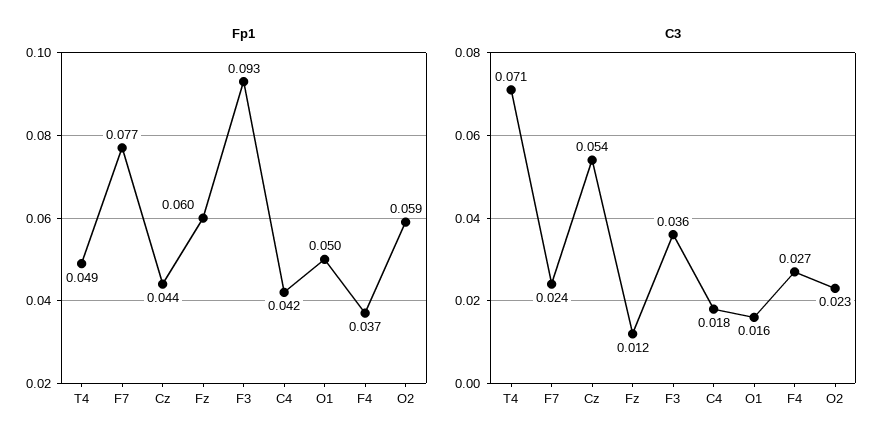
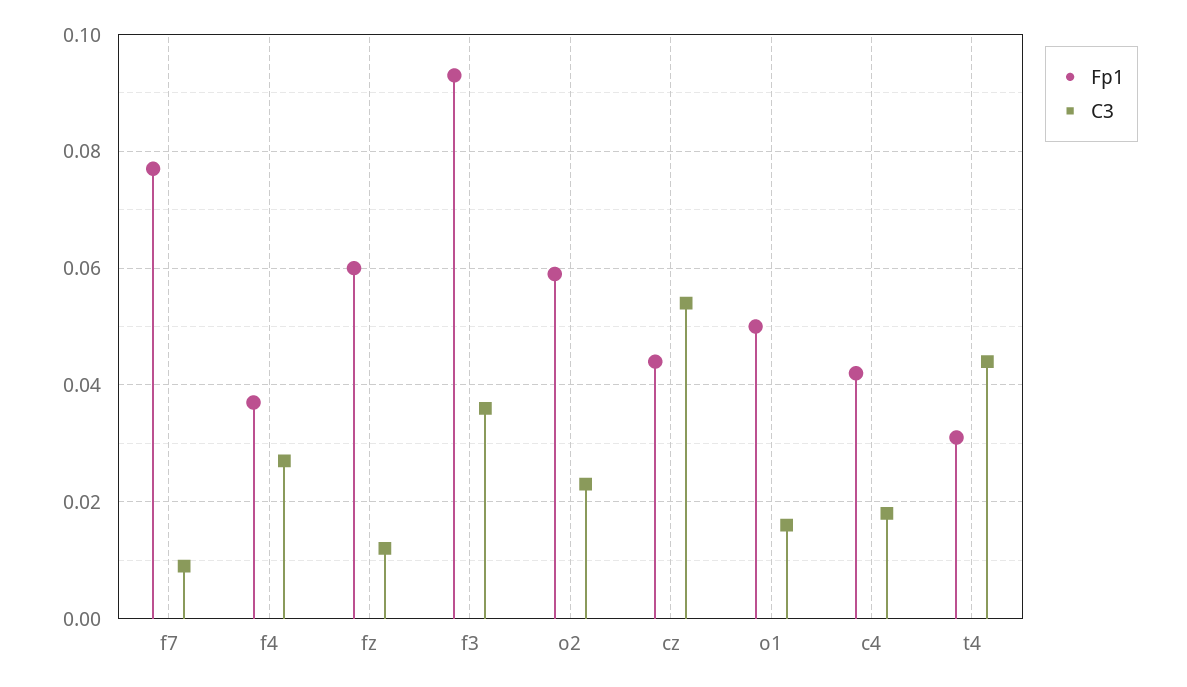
  {
    "Fp1": {
-     "T4": 0.049,
+     "T4": 0.03,
      "F7": 0.077,
      "Cz": 0.044,
      "Fz": 0.06,
      "F3": 0.093,
      "C4": 0.042,
      "O1": 0.05,
      "F4": 0.037,
      "O2": 0.059
    },
    "C3": {
-     "T4": 0.071,
+     "T4": 0.045,
-     "F7": 0.024,
+     "F7": 0.01,
      "Cz": 0.054,
      "Fz": 0.012,
      "F3": 0.036,
      "C4": 0.018,
      "O1": 0.016,
      "F4": 0.027,
      "O2": 0.023
    }
  }

